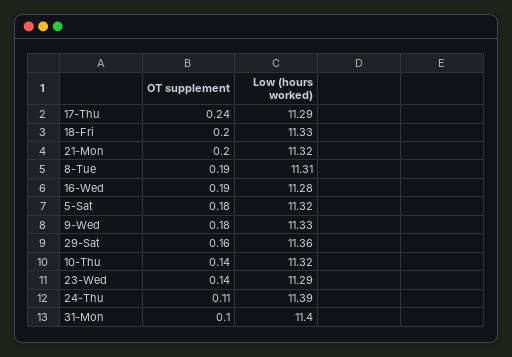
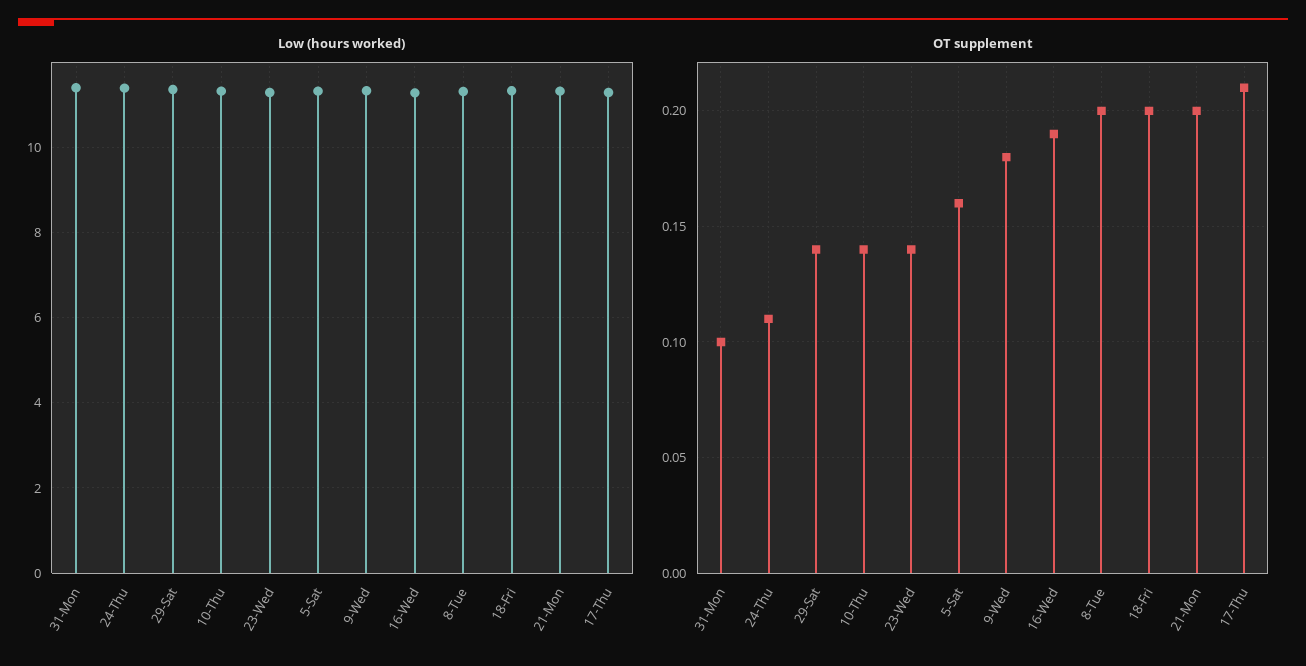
  {
    "OT supplement": {
-     "17-Thu": 0.24,
+     "17-Thu": 0.21,
      "18-Fri": 0.2,
      "21-Mon": 0.2,
-     "8-Tue": 0.19,
+     "8-Tue": 0.2,
      "16-Wed": 0.19,
-     "5-Sat": 0.18,
+     "5-Sat": 0.16,
      "9-Wed": 0.18,
-     "29-Sat": 0.16,
+     "29-Sat": 0.14,
      "10-Thu": 0.14,
      "23-Wed": 0.14,
      "24-Thu": 0.11,
      "31-Mon": 0.1
    },
    "Low (hours worked)": {
      "17-Thu": 11.29,
      "18-Fri": 11.33,
      "21-Mon": 11.32,
      "8-Tue": 11.31,
      "16-Wed": 11.28,
      "5-Sat": 11.32,
      "9-Wed": 11.33,
      "29-Sat": 11.36,
      "10-Thu": 11.32,
      "23-Wed": 11.29,
      "24-Thu": 11.39,
      "31-Mon": 11.4
    }
  }

